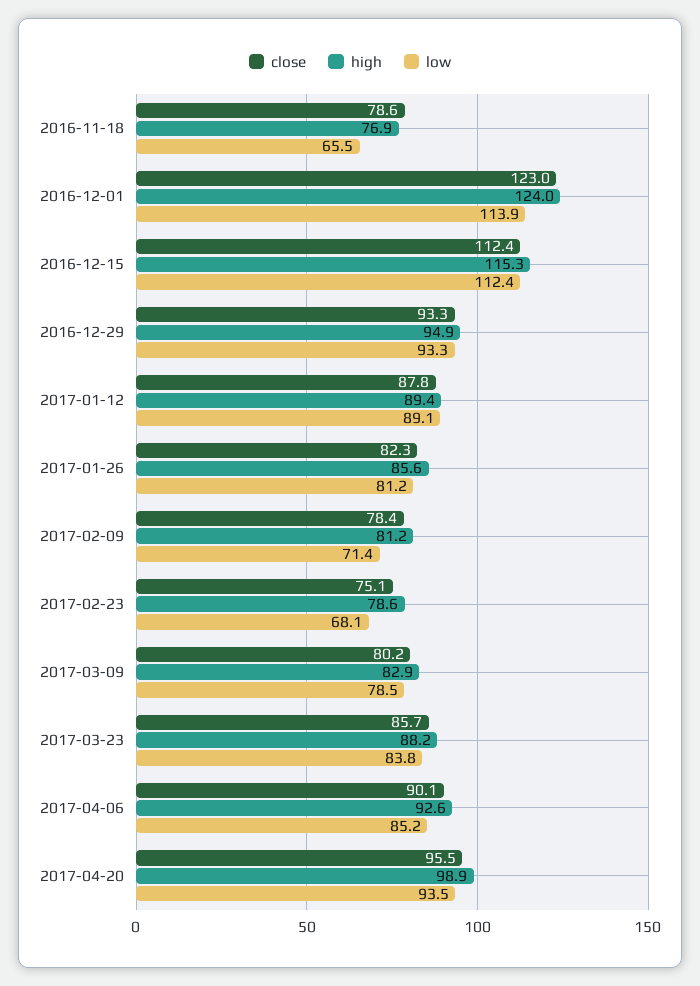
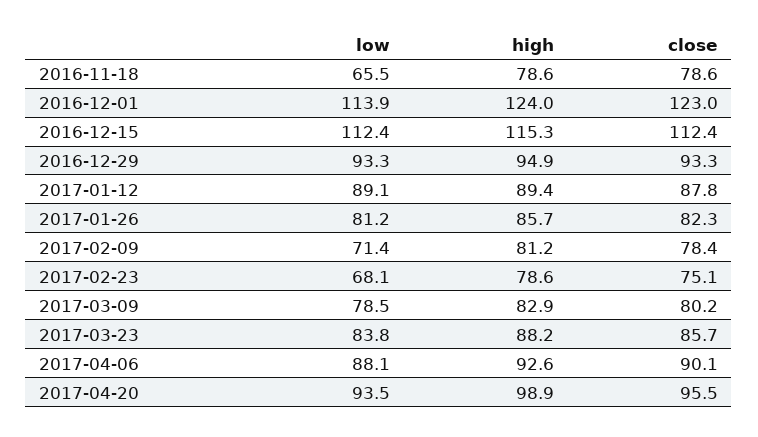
  {
    "close": {
      "2016-11-18": 78.6,
      "2016-12-01": 123,
      "2016-12-15": 112.4,
      "2016-12-29": 93.3,
      "2017-01-12": 87.8,
      "2017-01-26": 82.3,
      "2017-02-09": 78.4,
      "2017-02-23": 75.1,
      "2017-03-09": 80.2,
      "2017-03-23": 85.7,
      "2017-04-06": 90.1,
      "2017-04-20": 95.5
    },
    "high": {
-     "2016-11-18": 76.9,
+     "2016-11-18": 78.6,
      "2016-12-01": 124,
      "2016-12-15": 115.3,
      "2016-12-29": 94.9,
      "2017-01-12": 89.4,
-     "2017-01-26": 85.6,
+     "2017-01-26": 85.7,
      "2017-02-09": 81.2,
      "2017-02-23": 78.6,
      "2017-03-09": 82.9,
      "2017-03-23": 88.2,
      "2017-04-06": 92.6,
      "2017-04-20": 98.9
    },
    "low": {
      "2016-11-18": 65.5,
      "2016-12-01": 113.9,
      "2016-12-15": 112.4,
      "2016-12-29": 93.3,
      "2017-01-12": 89.1,
      "2017-01-26": 81.2,
      "2017-02-09": 71.4,
      "2017-02-23": 68.1,
      "2017-03-09": 78.5,
      "2017-03-23": 83.8,
-     "2017-04-06": 85.2,
+     "2017-04-06": 88.1,
      "2017-04-20": 93.5
    }
  }

